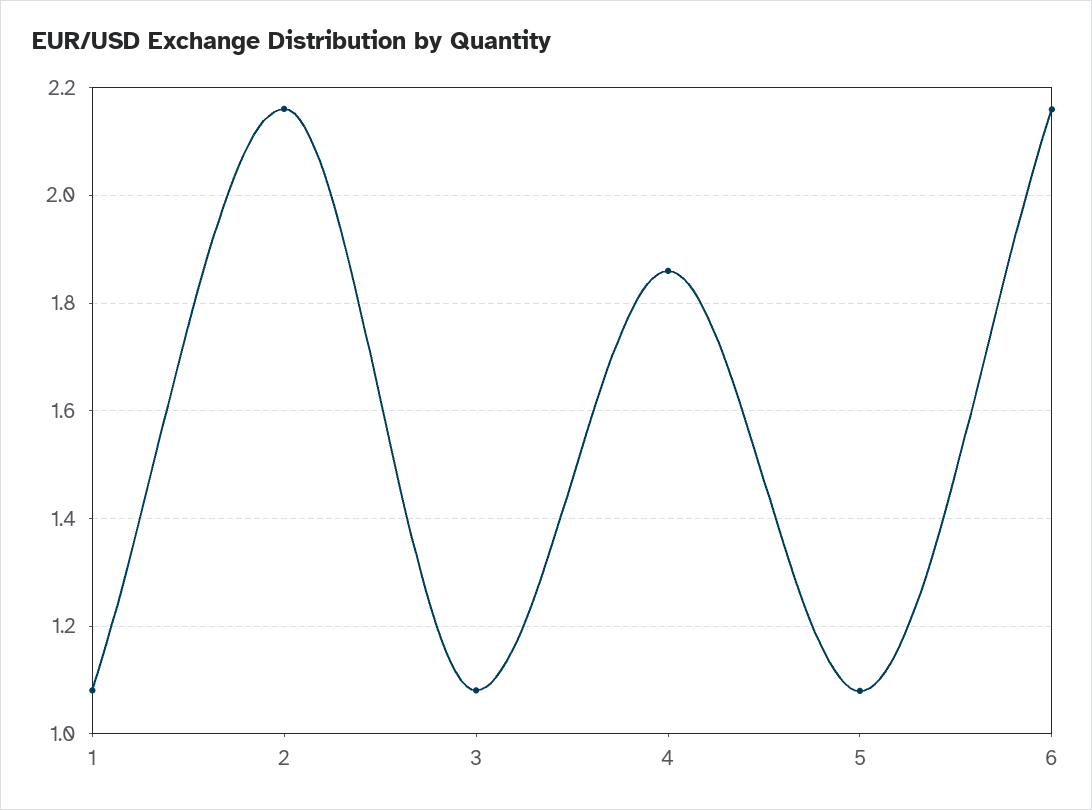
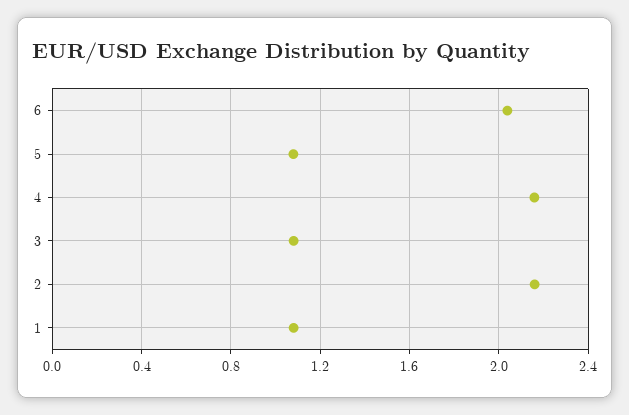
  {
    "1": 1.08,
    "2": 2.16,
    "3": 1.08,
-   "4": 1.86,
+   "4": 2.15,
    "5": 1.08,
-   "6": 2.16
+   "6": 2.05
  }

